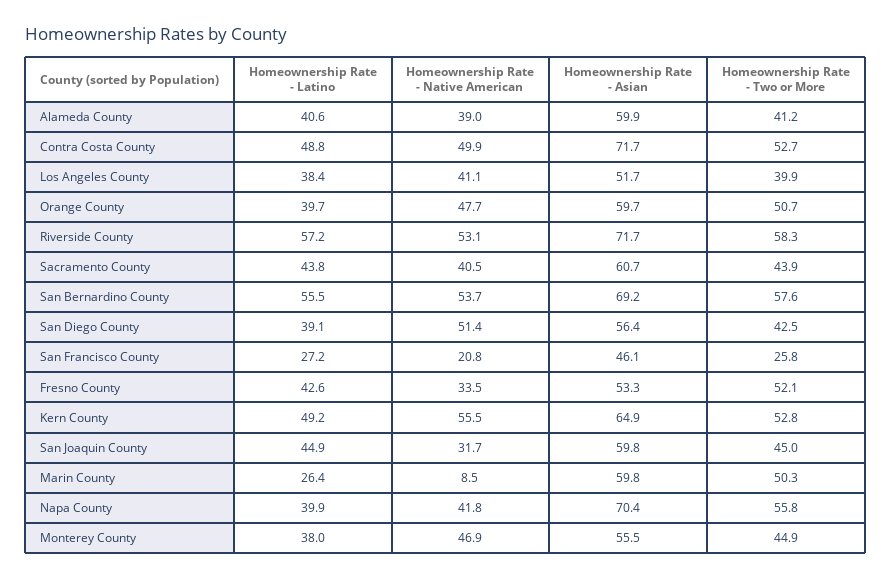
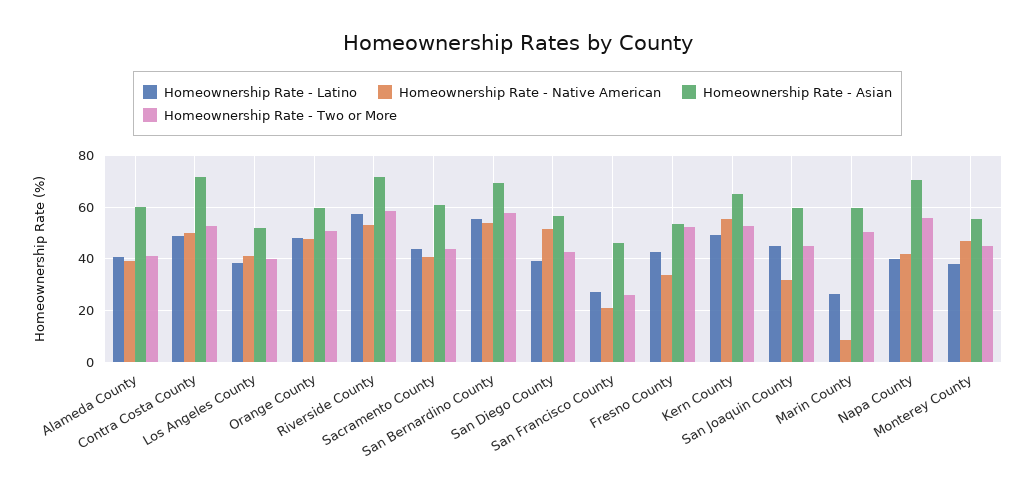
  {
    "Homeownership Rate - Latino": {
      "Alameda County": 40.6,
      "Contra Costa County": 48.8,
      "Los Angeles County": 38.4,
-     "Orange County": 39.7,
+     "Orange County": 47.5,
      "Riverside County": 57.2,
      "Sacramento County": 43.8,
      "San Bernardino County": 55.5,
      "San Diego County": 39.1,
      "San Francisco County": 27.2,
      "Fresno County": 42.6,
      "Kern County": 49.2,
      "San Joaquin County": 44.9,
      "Marin County": 26.4,
      "Napa County": 39.9,
      "Monterey County": 38
    },
    "Homeownership Rate - Native American": {
      "Alameda County": 39,
      "Contra Costa County": 49.9,
      "Los Angeles County": 41.1,
      "Orange County": 47.7,
      "Riverside County": 53.1,
      "Sacramento County": 40.5,
      "San Bernardino County": 53.7,
      "San Diego County": 51.4,
      "San Francisco County": 20.8,
      "Fresno County": 33.5,
      "Kern County": 55.5,
      "San Joaquin County": 31.7,
      "Marin County": 8.5,
      "Napa County": 41.8,
      "Monterey County": 46.9
    },
    "Homeownership Rate - Asian": {
      "Alameda County": 59.9,
      "Contra Costa County": 71.7,
      "Los Angeles County": 51.7,
      "Orange County": 59.7,
      "Riverside County": 71.7,
      "Sacramento County": 60.7,
      "San Bernardino County": 69.2,
      "San Diego County": 56.4,
      "San Francisco County": 46.1,
      "Fresno County": 53.3,
      "Kern County": 64.9,
      "San Joaquin County": 59.8,
      "Marin County": 59.8,
      "Napa County": 70.4,
      "Monterey County": 55.5
    },
    "Homeownership Rate - Two or More": {
      "Alameda County": 41.2,
      "Contra Costa County": 52.7,
      "Los Angeles County": 39.9,
      "Orange County": 50.7,
      "Riverside County": 58.3,
      "Sacramento County": 43.9,
      "San Bernardino County": 57.6,
      "San Diego County": 42.5,
      "San Francisco County": 25.8,
      "Fresno County": 52.1,
      "Kern County": 52.8,
      "San Joaquin County": 45,
      "Marin County": 50.3,
      "Napa County": 55.8,
      "Monterey County": 44.9
    }
  }

